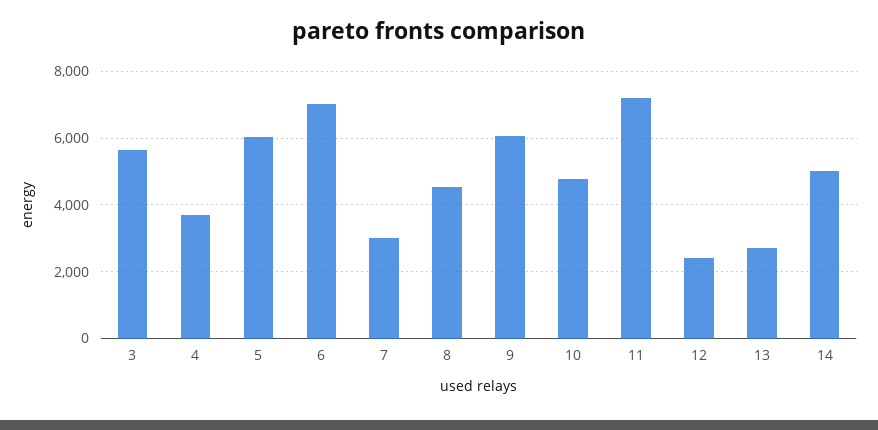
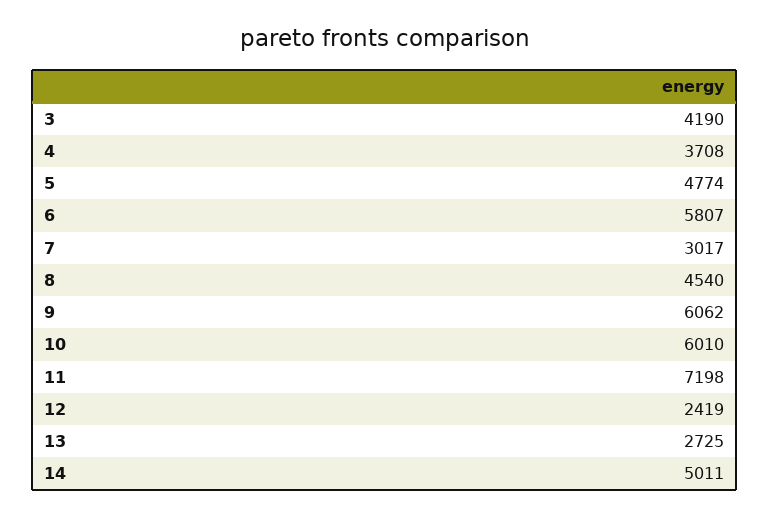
  {
-   "3": 5600,
+   "3": 4190,
    "4": 3708,
-   "5": 6000,
+   "5": 4774,
-   "6": 7000,
+   "6": 5807,
    "7": 3017,
    "8": 4540,
    "9": 6062,
-   "10": 4800,
+   "10": 6010,
    "11": 7198,
    "12": 2419,
    "13": 2725,
    "14": 5011
  }

